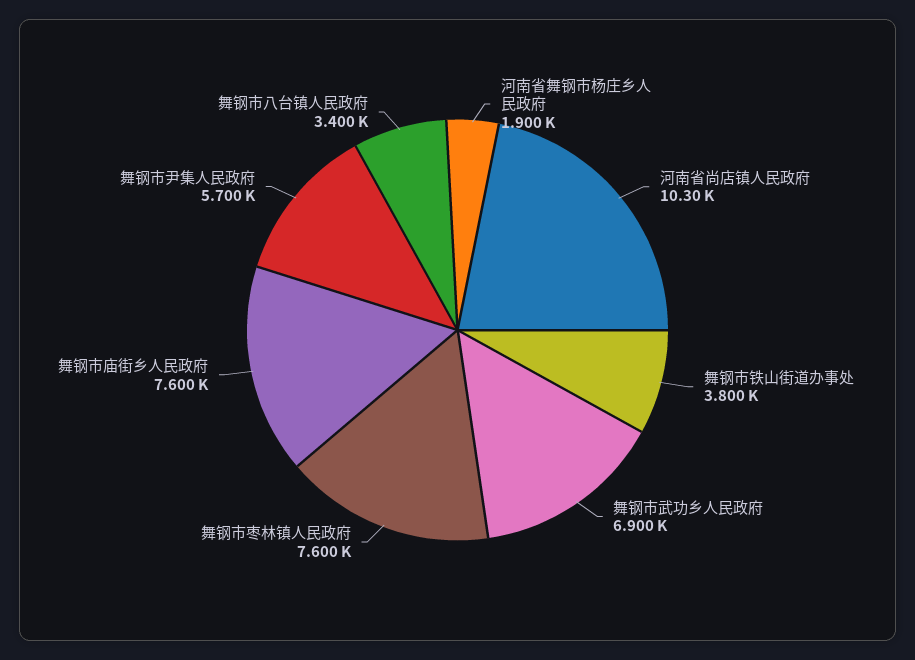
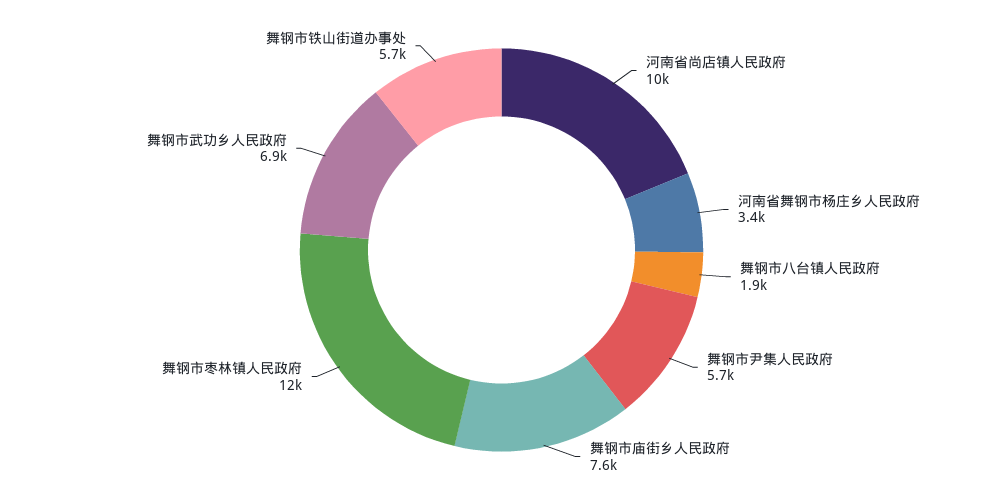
  {
-   "河南省舞钢市杨庄乡人民政府": 1900,
+   "河南省舞钢市杨庄乡人民政府": 3400,
    "河南省尚店镇人民政府": 10300,
-   "舞钢市铁山街道办事处": 3800,
+   "舞钢市铁山街道办事处": 5700,
    "舞钢市武功乡人民政府": 6900,
-   "舞钢市枣林镇人民政府": 7600,
+   "舞钢市枣林镇人民政府": 12000,
    "舞钢市庙街乡人民政府": 7600,
    "舞钢市尹集人民政府": 5700,
-   "舞钢市八台镇人民政府": 3400
+   "舞钢市八台镇人民政府": 1900
  }

